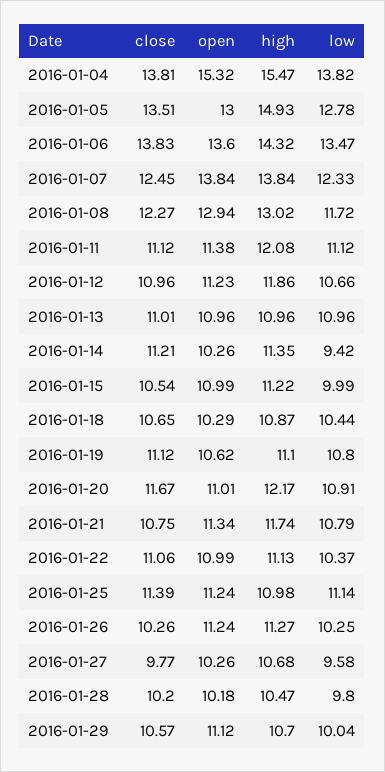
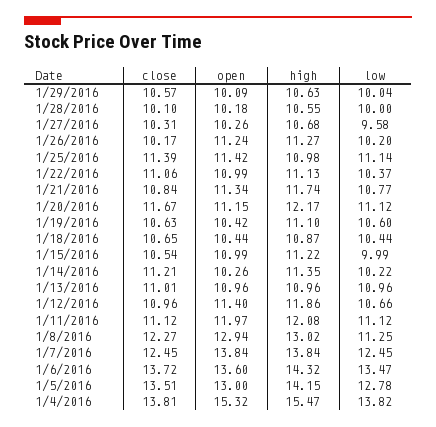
  {
    "close": {
      "2016-01-04": 13.81,
      "2016-01-05": 13.51,
-     "2016-01-06": 13.83,
+     "2016-01-06": 13.72,
      "2016-01-07": 12.45,
      "2016-01-08": 12.27,
      "2016-01-11": 11.12,
      "2016-01-12": 10.96,
      "2016-01-13": 11.01,
      "2016-01-14": 11.21,
      "2016-01-15": 10.54,
      "2016-01-18": 10.65,
-     "2016-01-19": 11.12,
+     "2016-01-19": 10.63,
      "2016-01-20": 11.67,
-     "2016-01-21": 10.75,
+     "2016-01-21": 10.84,
      "2016-01-22": 11.06,
      "2016-01-25": 11.39,
-     "2016-01-26": 10.26,
+     "2016-01-26": 10.17,
-     "2016-01-27": 9.77,
+     "2016-01-27": 10.31,
-     "2016-01-28": 10.2,
+     "2016-01-28": 10.1,
      "2016-01-29": 10.57
    },
    "open": {
      "2016-01-04": 15.32,
      "2016-01-05": 13,
      "2016-01-06": 13.6,
      "2016-01-07": 13.84,
      "2016-01-08": 12.94,
-     "2016-01-11": 11.38,
+     "2016-01-11": 11.97,
-     "2016-01-12": 11.23,
+     "2016-01-12": 11.4,
      "2016-01-13": 10.96,
      "2016-01-14": 10.26,
      "2016-01-15": 10.99,
-     "2016-01-18": 10.29,
+     "2016-01-18": 10.44,
-     "2016-01-19": 10.62,
+     "2016-01-19": 10.42,
-     "2016-01-20": 11.01,
+     "2016-01-20": 11.15,
      "2016-01-21": 11.34,
      "2016-01-22": 10.99,
-     "2016-01-25": 11.24,
+     "2016-01-25": 11.42,
      "2016-01-26": 11.24,
      "2016-01-27": 10.26,
      "2016-01-28": 10.18,
-     "2016-01-29": 11.12
+     "2016-01-29": 10.09
    },
    "high": {
      "2016-01-04": 15.47,
-     "2016-01-05": 14.93,
+     "2016-01-05": 14.15,
      "2016-01-06": 14.32,
      "2016-01-07": 13.84,
      "2016-01-08": 13.02,
      "2016-01-11": 12.08,
      "2016-01-12": 11.86,
      "2016-01-13": 10.96,
      "2016-01-14": 11.35,
      "2016-01-15": 11.22,
      "2016-01-18": 10.87,
      "2016-01-19": 11.1,
      "2016-01-20": 12.17,
      "2016-01-21": 11.74,
      "2016-01-22": 11.13,
      "2016-01-25": 10.98,
      "2016-01-26": 11.27,
      "2016-01-27": 10.68,
-     "2016-01-28": 10.47,
+     "2016-01-28": 10.55,
-     "2016-01-29": 10.7
+     "2016-01-29": 10.63
    },
    "low": {
      "2016-01-04": 13.82,
      "2016-01-05": 12.78,
      "2016-01-06": 13.47,
-     "2016-01-07": 12.33,
+     "2016-01-07": 12.45,
-     "2016-01-08": 11.72,
+     "2016-01-08": 11.25,
      "2016-01-11": 11.12,
      "2016-01-12": 10.66,
      "2016-01-13": 10.96,
-     "2016-01-14": 9.42,
+     "2016-01-14": 10.22,
      "2016-01-15": 9.99,
      "2016-01-18": 10.44,
-     "2016-01-19": 10.8,
+     "2016-01-19": 10.6,
-     "2016-01-20": 10.91,
+     "2016-01-20": 11.12,
-     "2016-01-21": 10.79,
+     "2016-01-21": 10.77,
      "2016-01-22": 10.37,
      "2016-01-25": 11.14,
-     "2016-01-26": 10.25,
+     "2016-01-26": 10.2,
      "2016-01-27": 9.58,
-     "2016-01-28": 9.8,
+     "2016-01-28": 10,
      "2016-01-29": 10.04
    }
  }

